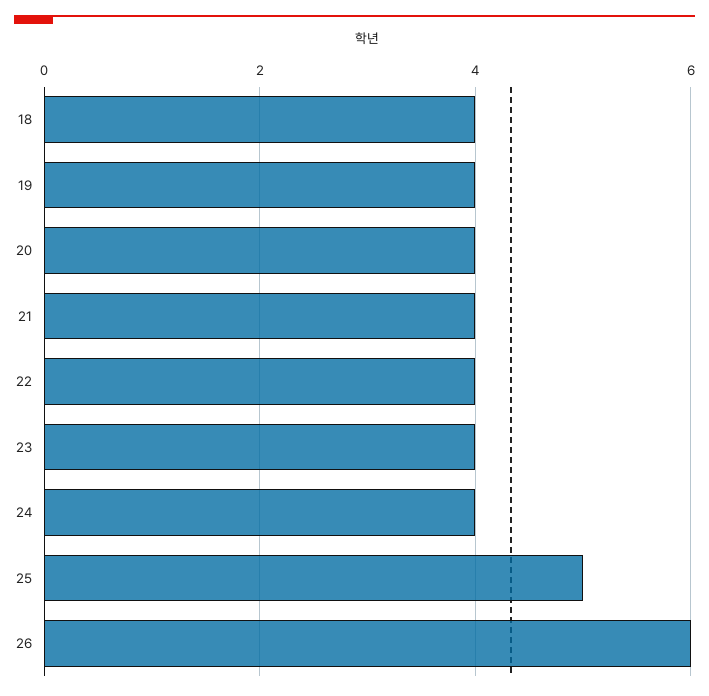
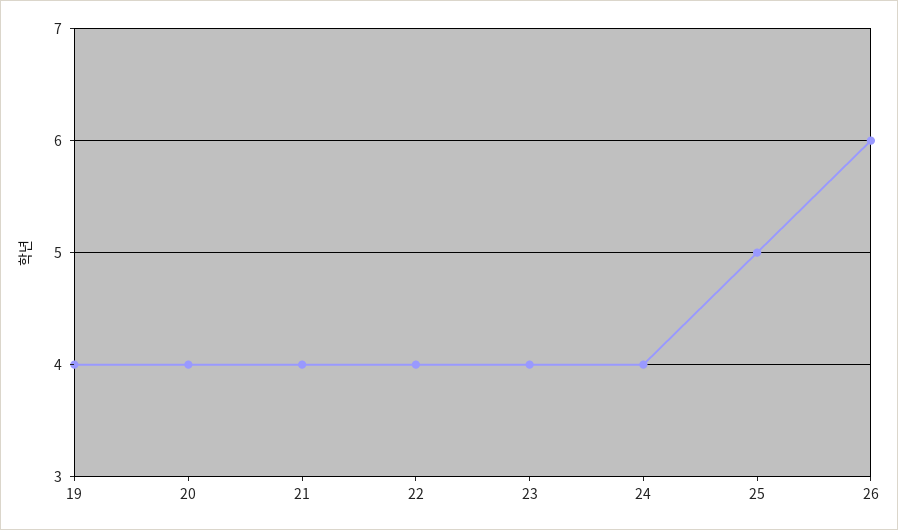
  {
-   "18": 4,
    "19": 4,
    "20": 4,
    "21": 4,
    "22": 4,
    "23": 4,
    "24": 4,
    "25": 5,
    "26": 6
  }

